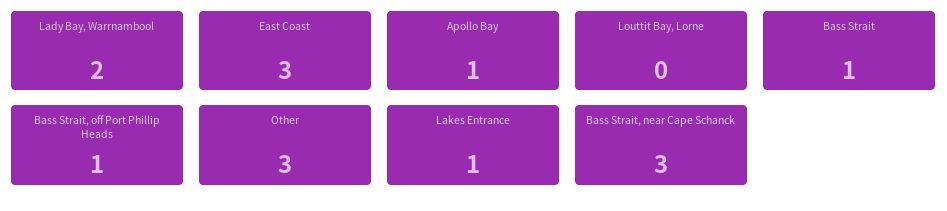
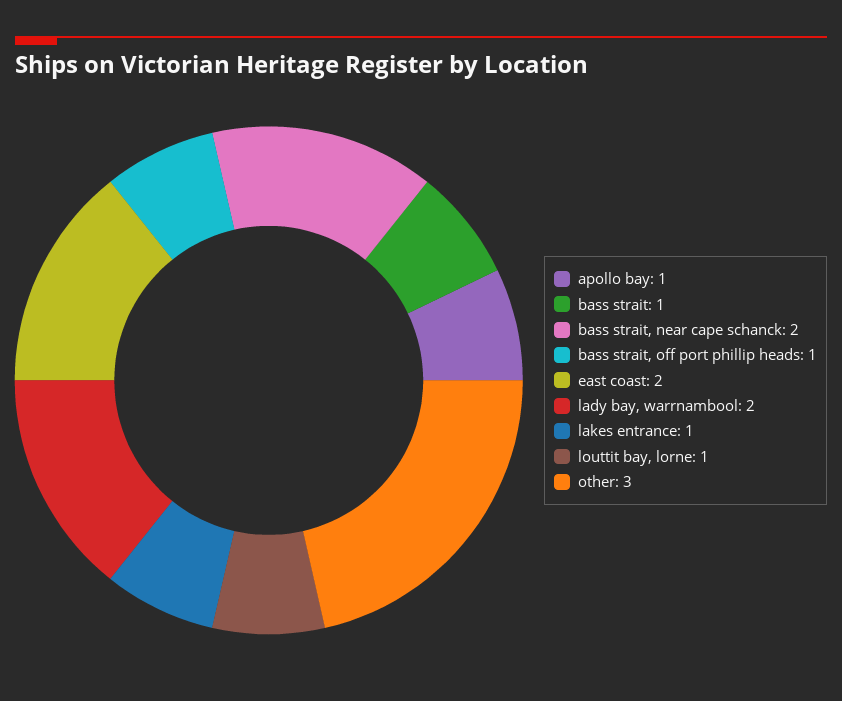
  {
    "Lady Bay, Warrnambool": 2,
-   "East Coast": 3,
+   "East Coast": 2,
    "Apollo Bay": 1,
-   "Louttit Bay, Lorne": 0,
+   "Louttit Bay, Lorne": 1,
    "Bass Strait": 1,
    "Bass Strait, off Port Phillip Heads": 1,
    "Other": 3,
    "Lakes Entrance": 1,
-   "Bass Strait, near Cape Schanck": 3
+   "Bass Strait, near Cape Schanck": 2
  }

